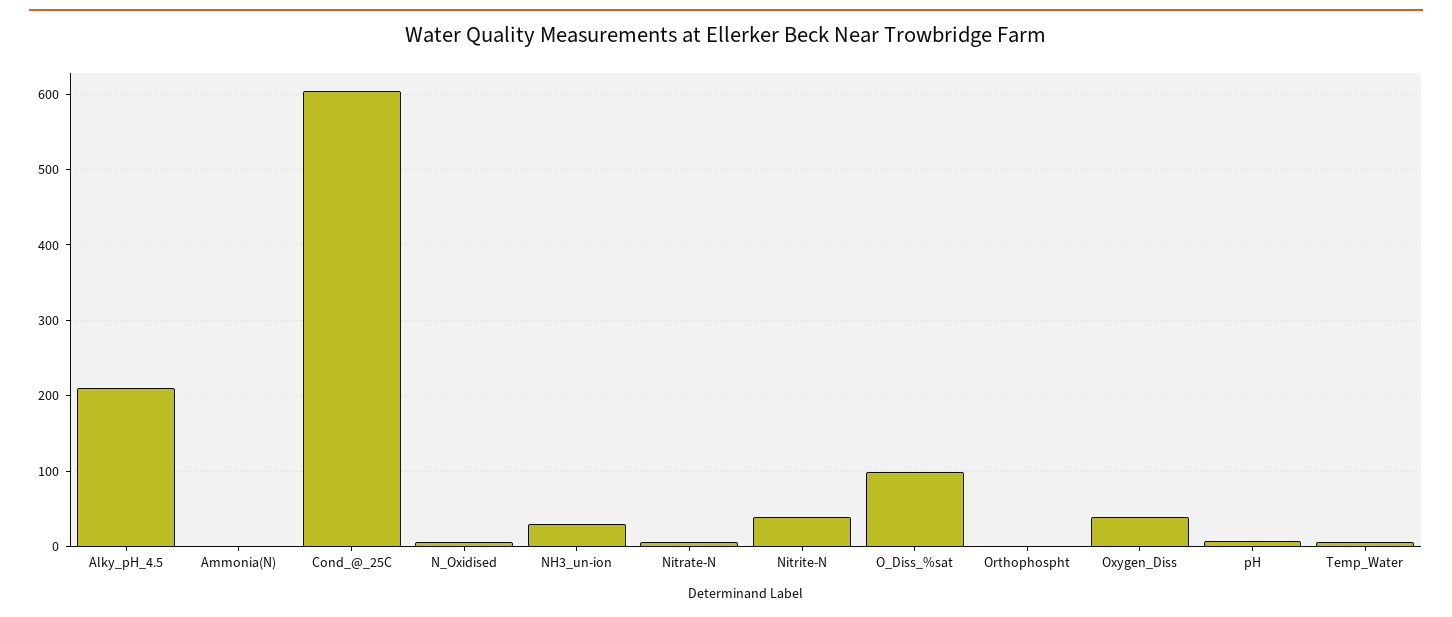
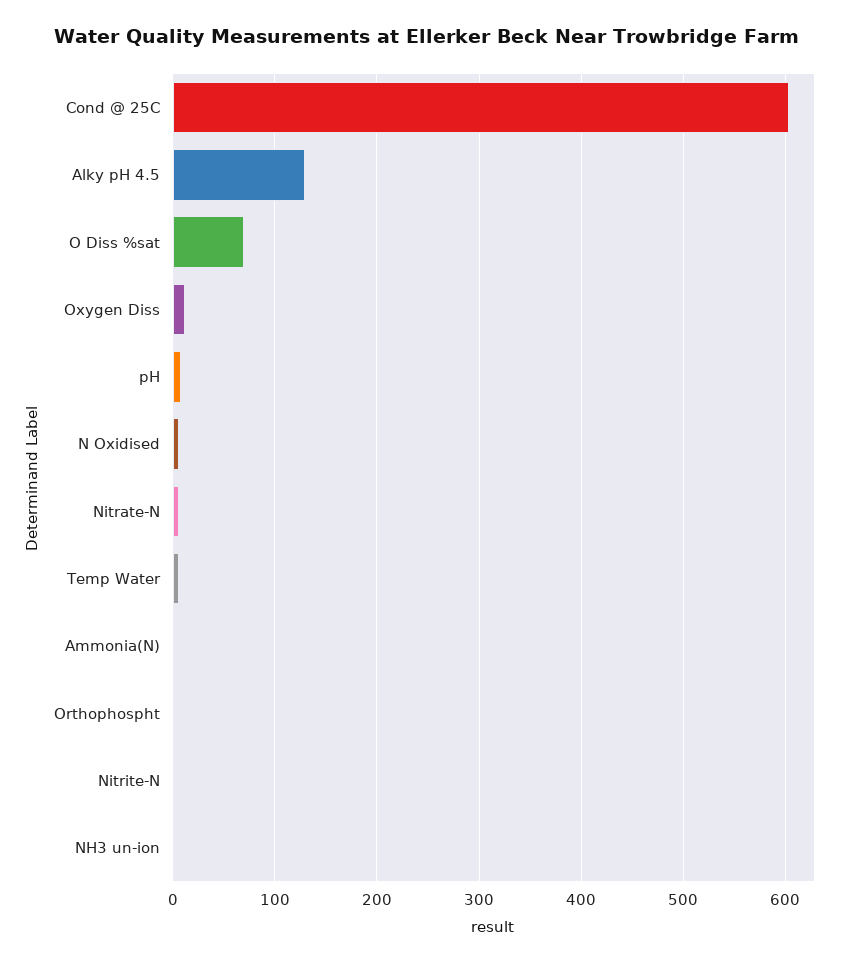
  {
-   "Alky_pH_4.5": 210,
+   "Alky_pH_4.5": 130,
    "Ammonia(N)": 0,
    "Cond_@_25C": 600,
    "N_Oxidised": 10,
-   "NH3_un-ion": 30,
+   "NH3_un-ion": 0,
    "Nitrate-N": 10,
-   "Nitrite-N": 40,
+   "Nitrite-N": 0,
-   "O_Diss_%sat": 100,
+   "O_Diss_%sat": 70,
    "Orthophospht": 0,
-   "Oxygen_Diss": 40,
+   "Oxygen_Diss": 10,
    "pH": 10,
    "Temp_Water": 10
  }

